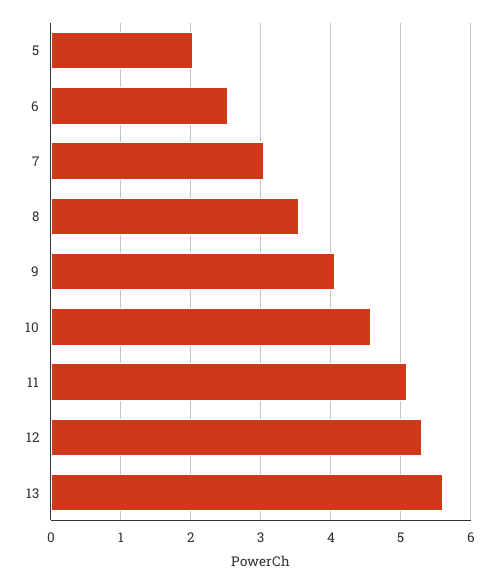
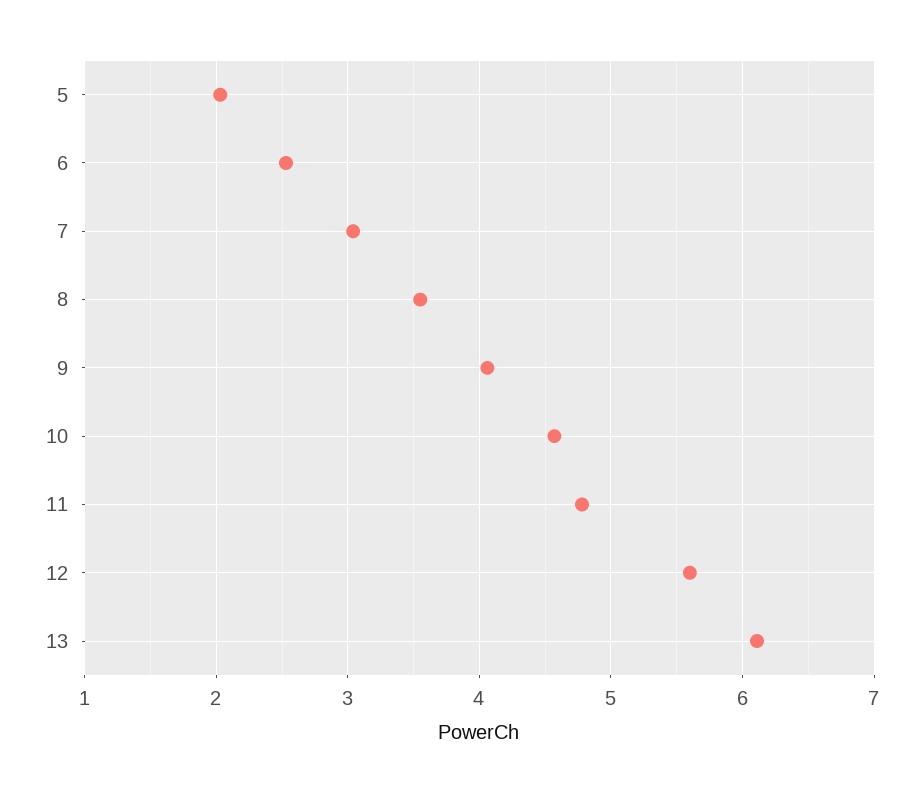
  {
    "5": 2,
    "6": 2.5,
    "7": 3,
    "8": 3.6,
    "9": 4.1,
    "10": 4.6,
-   "11": 5.1,
+   "11": 4.8,
-   "12": 5.3,
+   "12": 5.6,
-   "13": 5.6
+   "13": 6.1
  }

